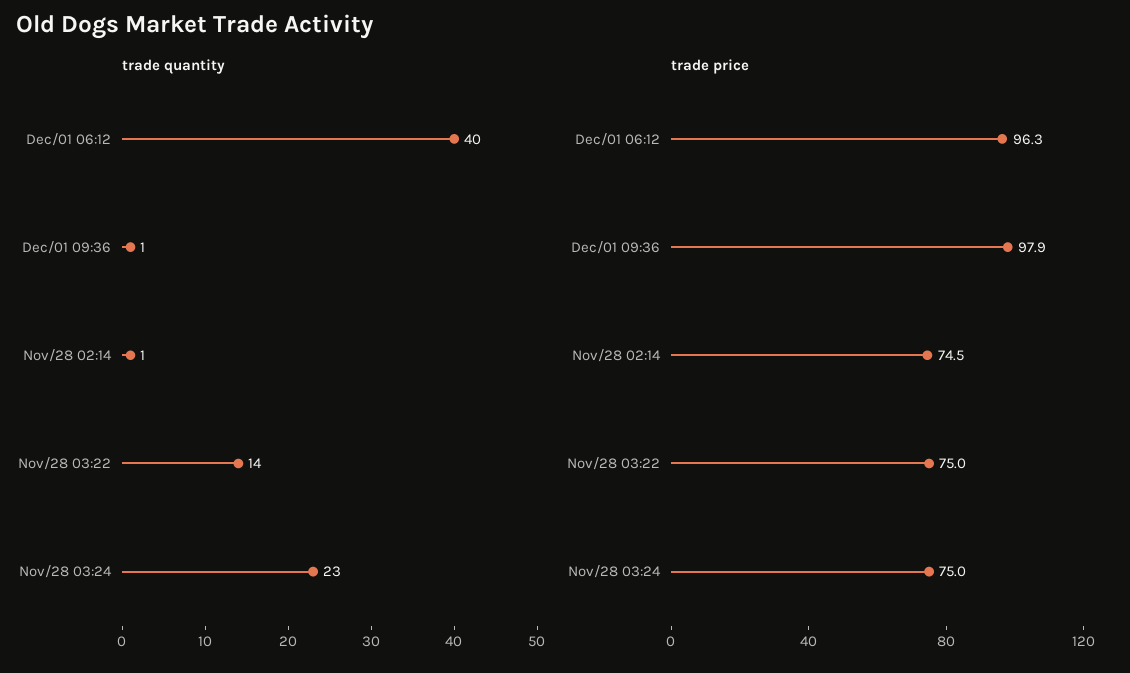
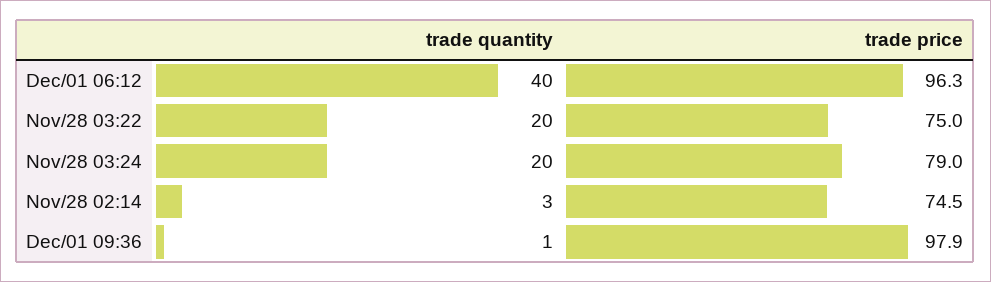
  {
    "trade quantity": {
      "Dec/01 06:12": 40,
      "Dec/01 09:36": 1,
-     "Nov/28 02:14": 1,
+     "Nov/28 02:14": 3,
-     "Nov/28 03:22": 14,
+     "Nov/28 03:22": 20,
-     "Nov/28 03:24": 23
+     "Nov/28 03:24": 20
    },
    "trade price": {
      "Dec/01 06:12": 96.3,
      "Dec/01 09:36": 97.9,
      "Nov/28 02:14": 74.5,
      "Nov/28 03:22": 75,
-     "Nov/28 03:24": 75
+     "Nov/28 03:24": 79
    }
  }

